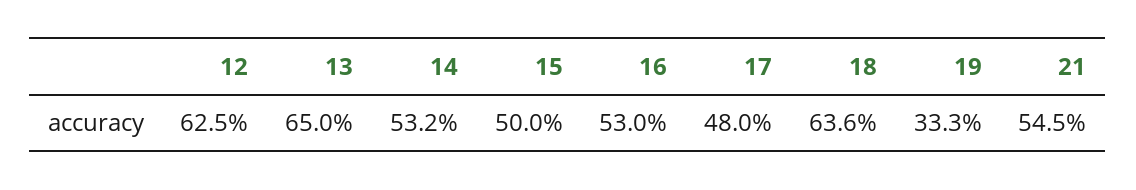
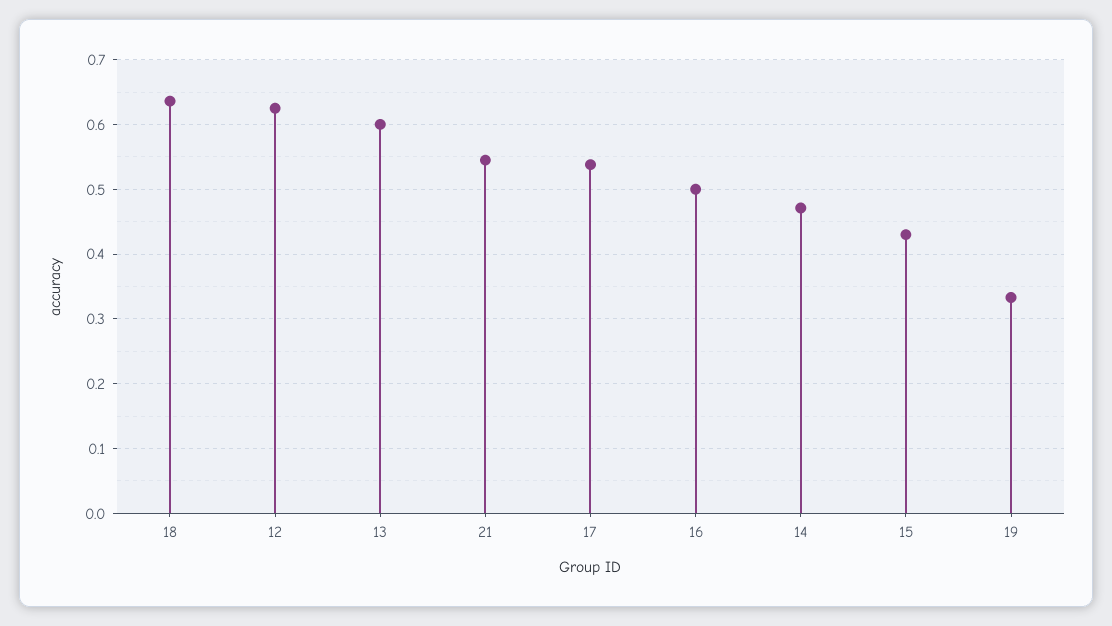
  {
    "12": 0.625,
-   "13": 0.65,
+   "13": 0.6,
-   "14": 0.532,
+   "14": 0.47,
-   "15": 0.5,
+   "15": 0.43,
-   "16": 0.53,
+   "16": 0.5,
-   "17": 0.48,
+   "17": 0.54,
    "18": 0.636,
    "19": 0.333,
    "21": 0.545
  }

